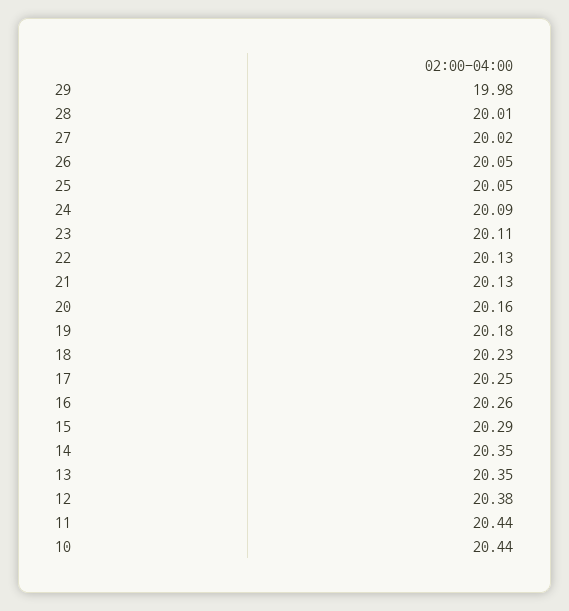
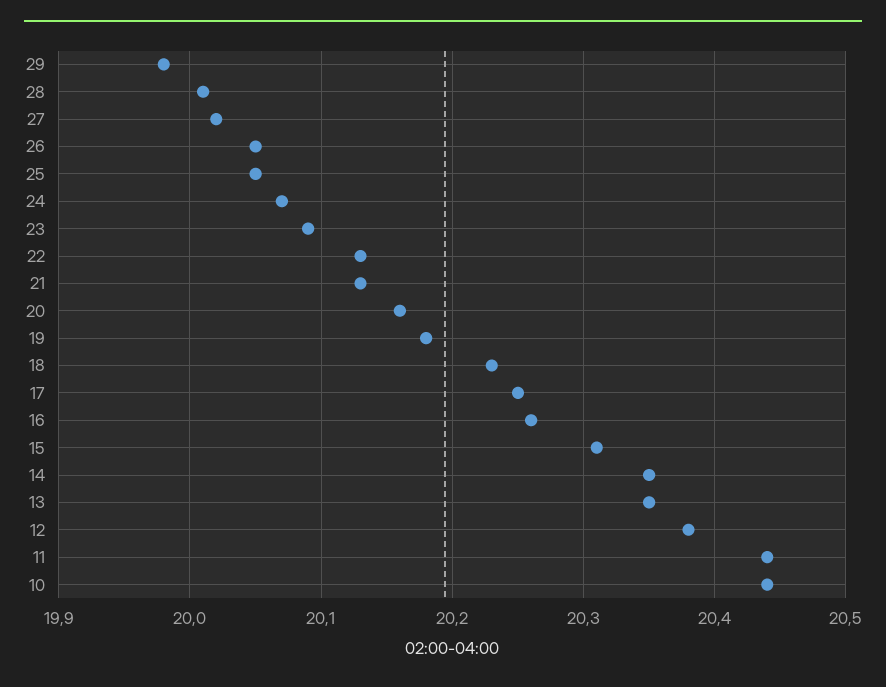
  {
    "29": 19.98,
    "28": 20.01,
    "27": 20.02,
    "26": 20.05,
    "25": 20.05,
-   "24": 20.09,
+   "24": 20.07,
-   "23": 20.11,
+   "23": 20.09,
    "22": 20.13,
    "21": 20.13,
    "20": 20.16,
    "19": 20.18,
    "18": 20.23,
    "17": 20.25,
    "16": 20.26,
-   "15": 20.29,
+   "15": 20.31,
    "14": 20.35,
    "13": 20.35,
    "12": 20.38,
    "11": 20.44,
    "10": 20.44
  }

